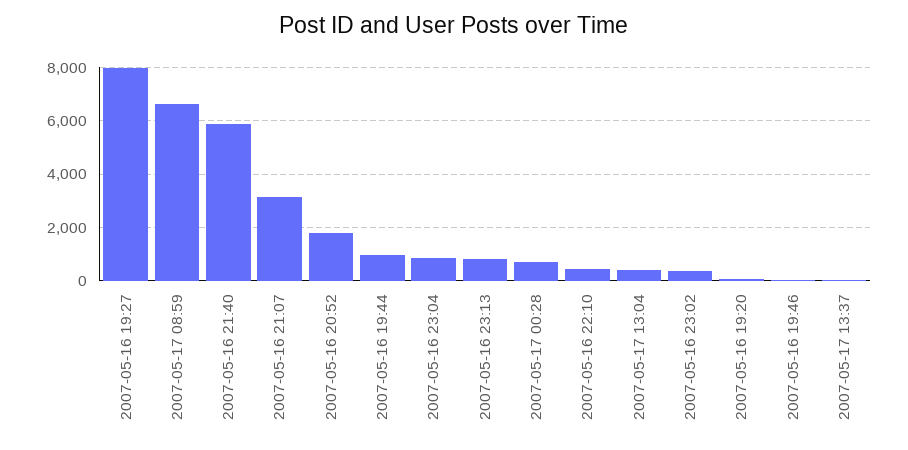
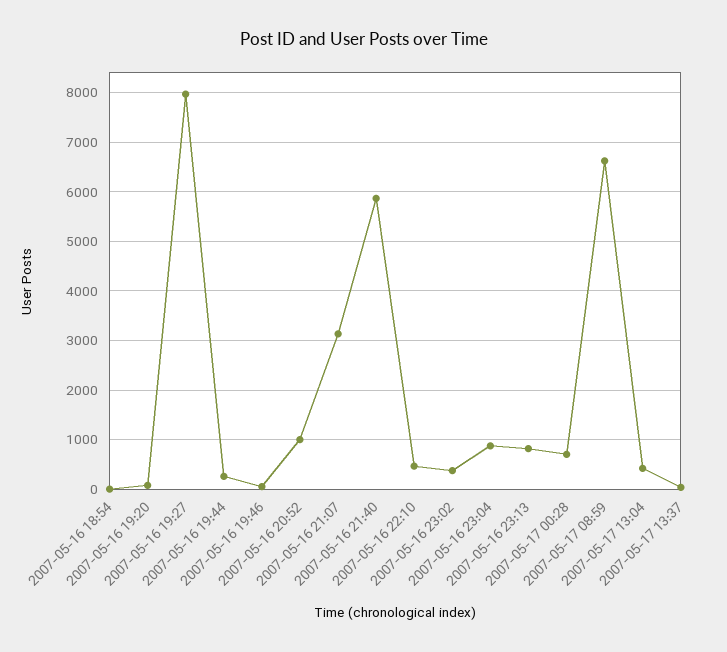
  {
    "2007-05-16 19:27": 8000,
    "2007-05-17 08:59": 6600,
    "2007-05-16 21:40": 5800,
    "2007-05-16 21:07": 3200,
-   "2007-05-16 20:52": 1750,
+   "2007-05-16 20:52": 1000,
-   "2007-05-16 19:44": 1000,
+   "2007-05-16 19:44": 200,
    "2007-05-16 23:04": 800,
    "2007-05-16 23:13": 800,
    "2007-05-17 00:28": 800,
    "2007-05-16 22:10": 400,
    "2007-05-17 13:04": 400,
    "2007-05-16 23:02": 400,
    "2007-05-16 19:20": 0,
    "2007-05-16 19:46": 0,
-   "2007-05-17 13:37": 0
+   "2007-05-17 13:37": 0,
+   "2007-05-16 18:54": 0
  }

